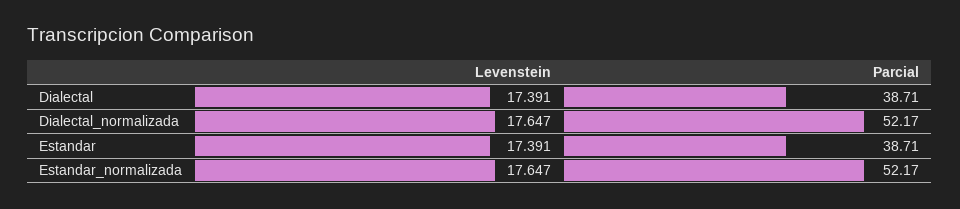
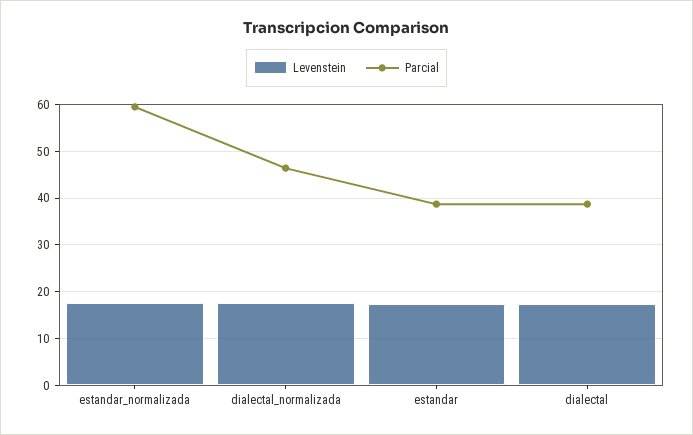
  {
    "Levenstein": {
      "Dialectal": 17.391,
      "Dialectal_normalizada": 17.647,
      "Estandar": 17.391,
      "Estandar_normalizada": 17.647
    },
    "Parcial": {
      "Dialectal": 38.71,
-     "Dialectal_normalizada": 52.17,
+     "Dialectal_normalizada": 46,
      "Estandar": 38.71,
-     "Estandar_normalizada": 52.17
+     "Estandar_normalizada": 60
    }
  }

